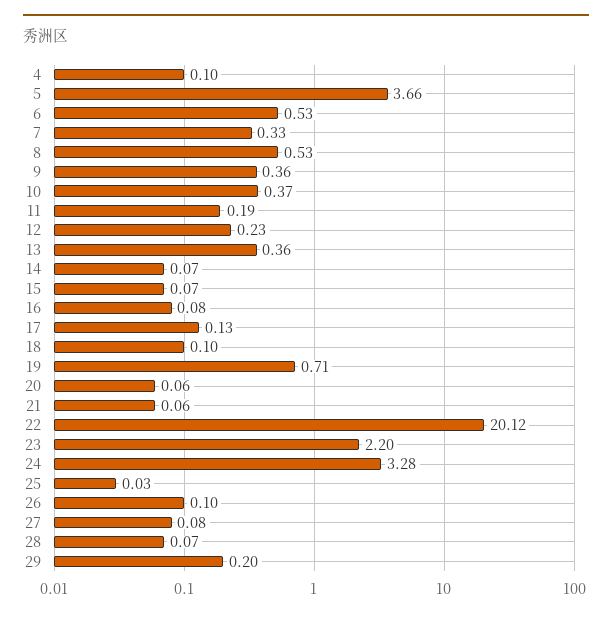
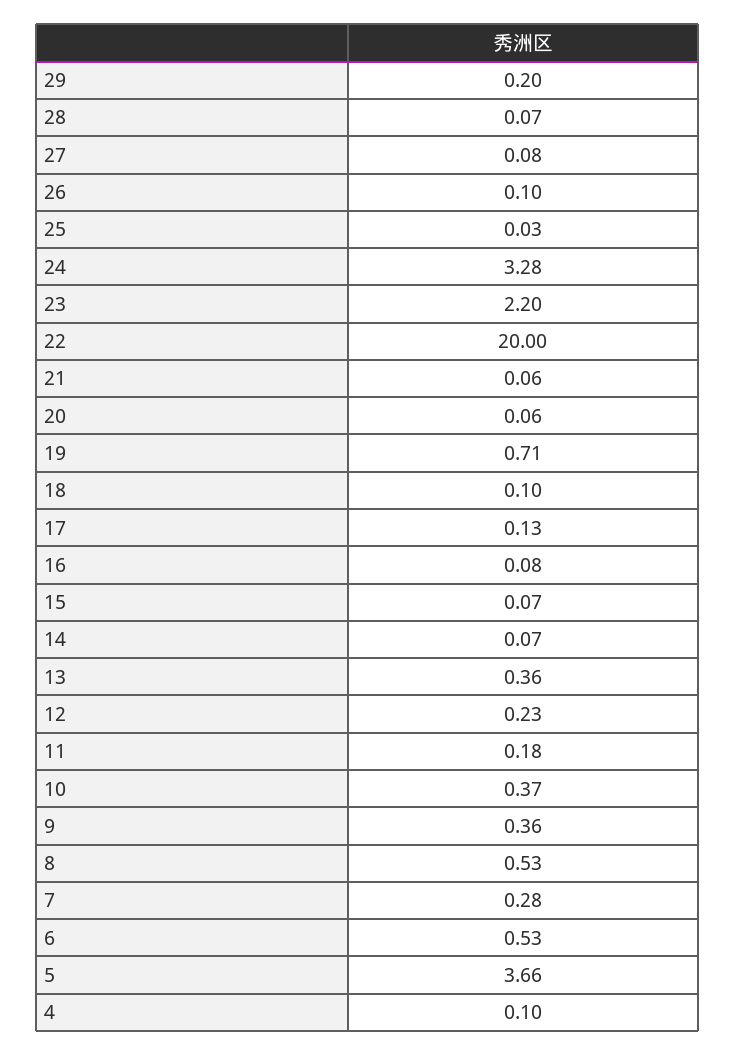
  {
    "4": 0.1,
    "5": 3.66,
    "6": 0.53,
-   "7": 0.33,
+   "7": 0.28,
    "8": 0.53,
    "9": 0.36,
    "10": 0.37,
-   "11": 0.19,
+   "11": 0.18,
    "12": 0.23,
    "13": 0.36,
    "14": 0.07,
    "15": 0.07,
    "16": 0.08,
    "17": 0.13,
    "18": 0.1,
    "19": 0.71,
    "20": 0.06,
    "21": 0.06,
-   "22": 20.12,
+   "22": 20,
    "23": 2.2,
    "24": 3.28,
    "25": 0.03,
    "26": 0.1,
    "27": 0.08,
    "28": 0.07,
    "29": 0.2
  }

